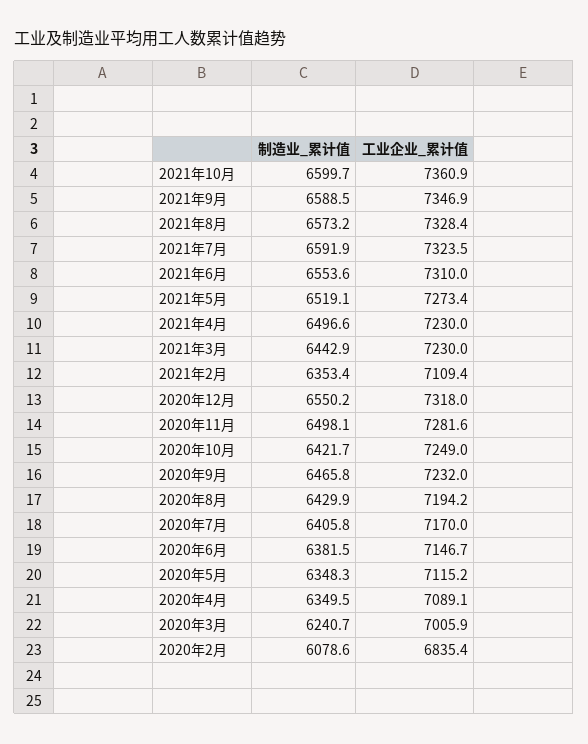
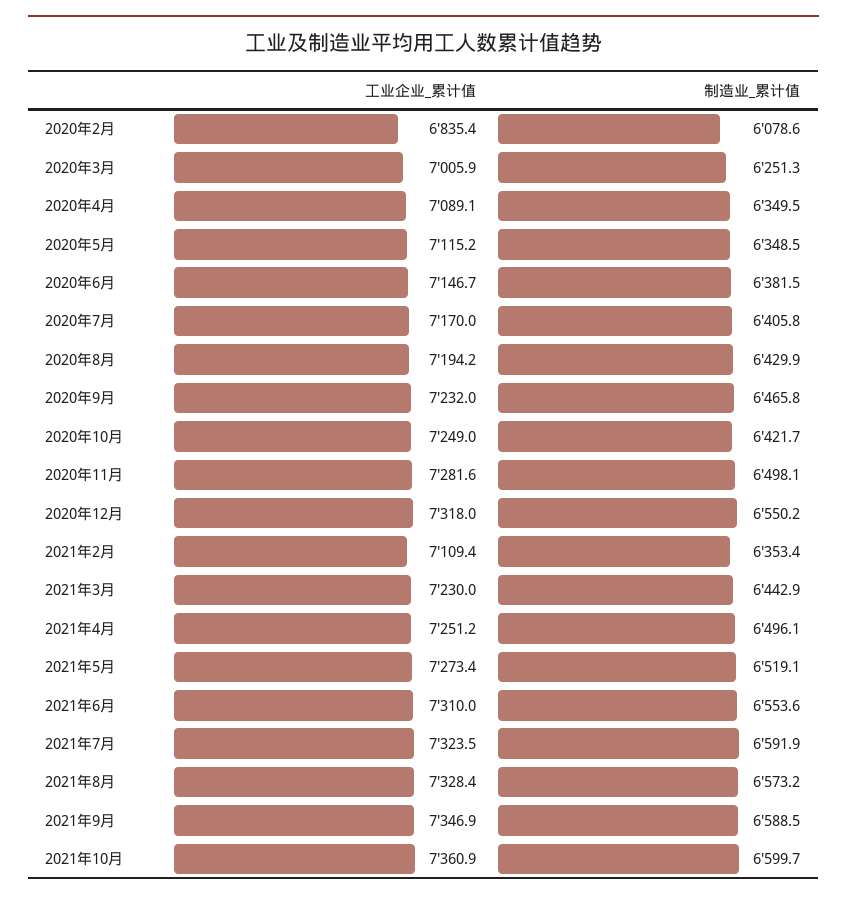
  {
    "制造业_累计值": {
      "2021年10月": 6599.7,
      "2021年9月": 6588.5,
      "2021年8月": 6573.2,
      "2021年7月": 6591.9,
      "2021年6月": 6553.6,
      "2021年5月": 6519.1,
-     "2021年4月": 6496.6,
+     "2021年4月": 6496.1,
      "2021年3月": 6442.9,
      "2021年2月": 6353.4,
      "2020年12月": 6550.2,
      "2020年11月": 6498.1,
      "2020年10月": 6421.7,
      "2020年9月": 6465.8,
      "2020年8月": 6429.9,
      "2020年7月": 6405.8,
      "2020年6月": 6381.5,
-     "2020年5月": 6348.3,
+     "2020年5月": 6348.5,
      "2020年4月": 6349.5,
-     "2020年3月": 6240.7,
+     "2020年3月": 6251.3,
      "2020年2月": 6078.6
    },
    "工业企业_累计值": {
      "2021年10月": 7360.9,
      "2021年9月": 7346.9,
      "2021年8月": 7328.4,
      "2021年7月": 7323.5,
      "2021年6月": 7310,
      "2021年5月": 7273.4,
-     "2021年4月": 7230,
+     "2021年4月": 7251.2,
      "2021年3月": 7230,
      "2021年2月": 7109.4,
      "2020年12月": 7318,
      "2020年11月": 7281.6,
      "2020年10月": 7249,
      "2020年9月": 7232,
      "2020年8月": 7194.2,
      "2020年7月": 7170,
      "2020年6月": 7146.7,
      "2020年5月": 7115.2,
      "2020年4月": 7089.1,
      "2020年3月": 7005.9,
      "2020年2月": 6835.4
    }
  }

